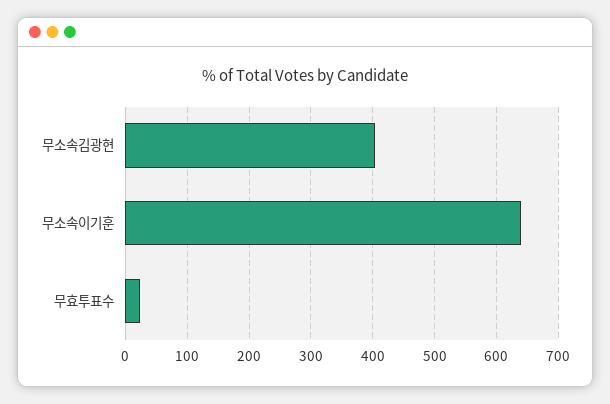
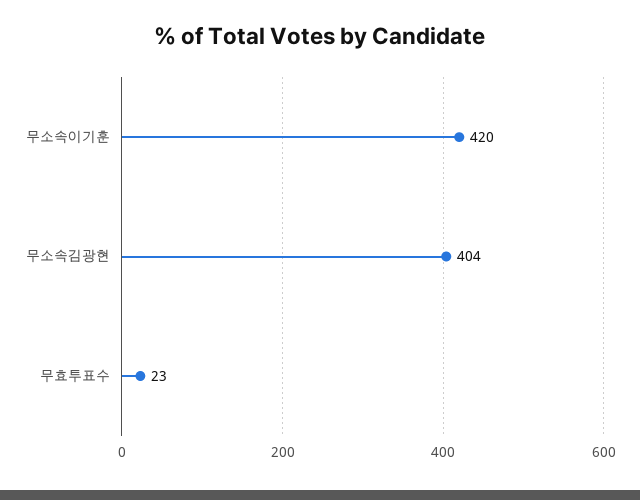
  {
    "무소속김광현": 404,
-   "무소속이기훈": 640,
+   "무소속이기훈": 420,
    "무효투표수": 23
  }

